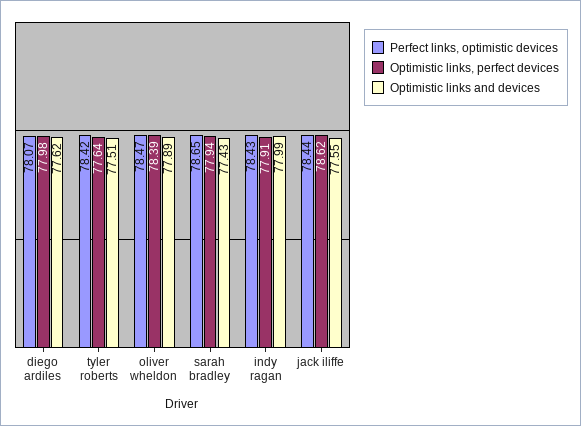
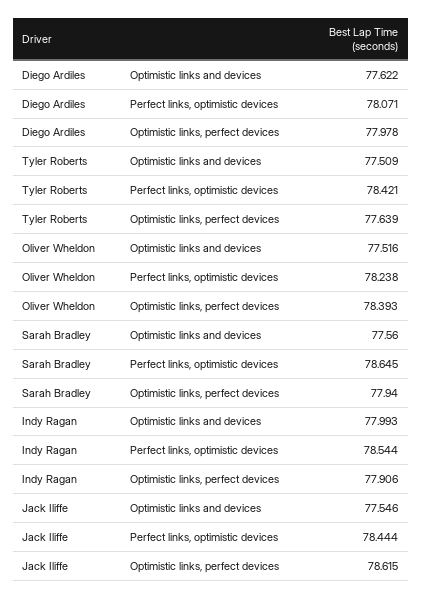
  {
    "Perfect links, optimistic devices": {
      "diego ardiles": 78.071,
      "tyler roberts": 78.421,
-     "oliver wheldon": 78.47,
+     "oliver wheldon": 78.238,
      "sarah bradley": 78.645,
-     "indy ragan": 78.43,
+     "indy ragan": 78.544,
      "jack iliffe": 78.444
    },
    "Optimistic links, perfect devices": {
      "diego ardiles": 77.978,
      "tyler roberts": 77.639,
      "oliver wheldon": 78.393,
      "sarah bradley": 77.94,
      "indy ragan": 77.906,
      "jack iliffe": 78.615
    },
    "Optimistic links and devices": {
      "diego ardiles": 77.622,
      "tyler roberts": 77.509,
-     "oliver wheldon": 77.89,
+     "oliver wheldon": 77.516,
-     "sarah bradley": 77.43,
+     "sarah bradley": 77.56,
      "indy ragan": 77.993,
      "jack iliffe": 77.546
    }
  }

